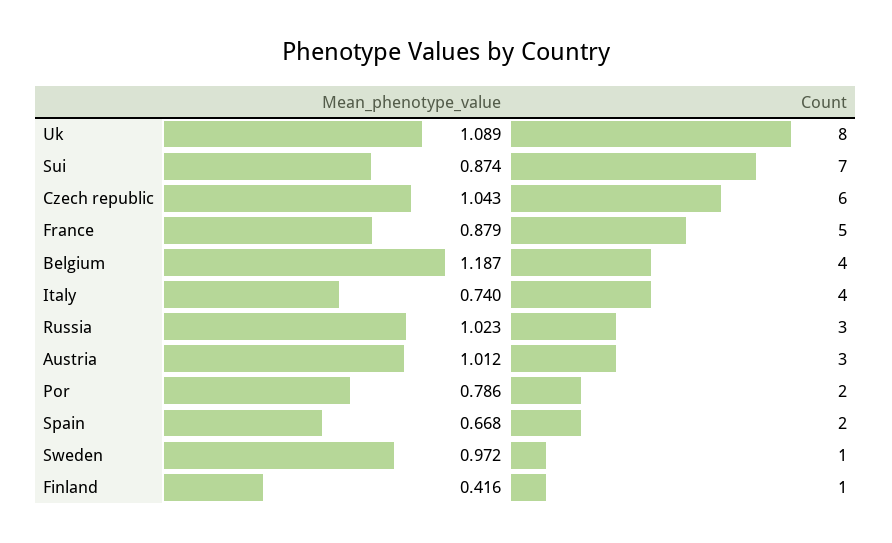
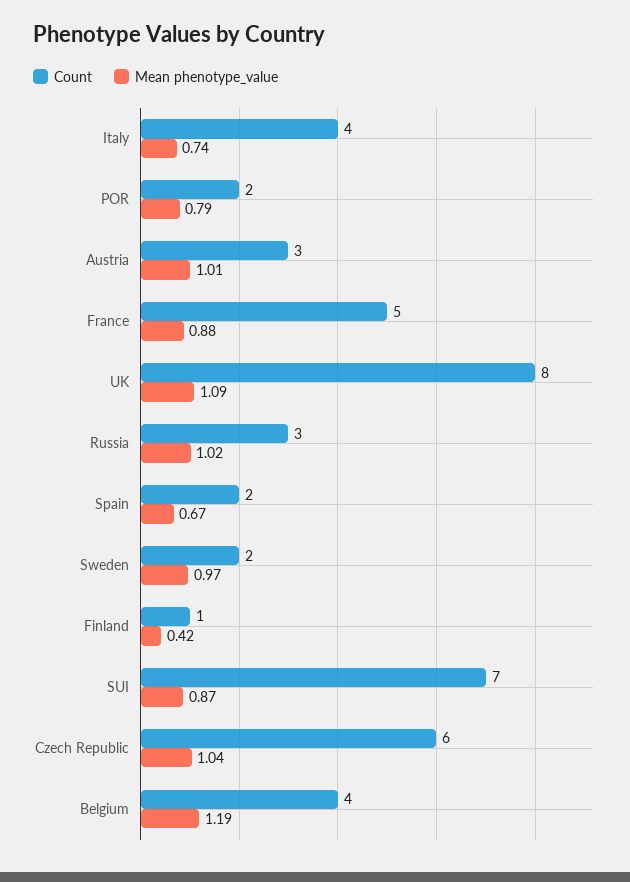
  {
    "Mean_phenotype_value": {
      "Uk": 1.089,
      "Sui": 0.874,
      "Czech republic": 1.043,
      "France": 0.879,
      "Belgium": 1.187,
      "Italy": 0.74,
      "Russia": 1.023,
      "Austria": 1.012,
      "Por": 0.786,
      "Spain": 0.668,
      "Sweden": 0.972,
      "Finland": 0.416
    },
    "Count": {
      "Uk": 8,
      "Sui": 7,
      "Czech republic": 6,
      "France": 5,
      "Belgium": 4,
      "Italy": 4,
      "Russia": 3,
      "Austria": 3,
      "Por": 2,
      "Spain": 2,
-     "Sweden": 1,
+     "Sweden": 2,
      "Finland": 1
    }
  }

